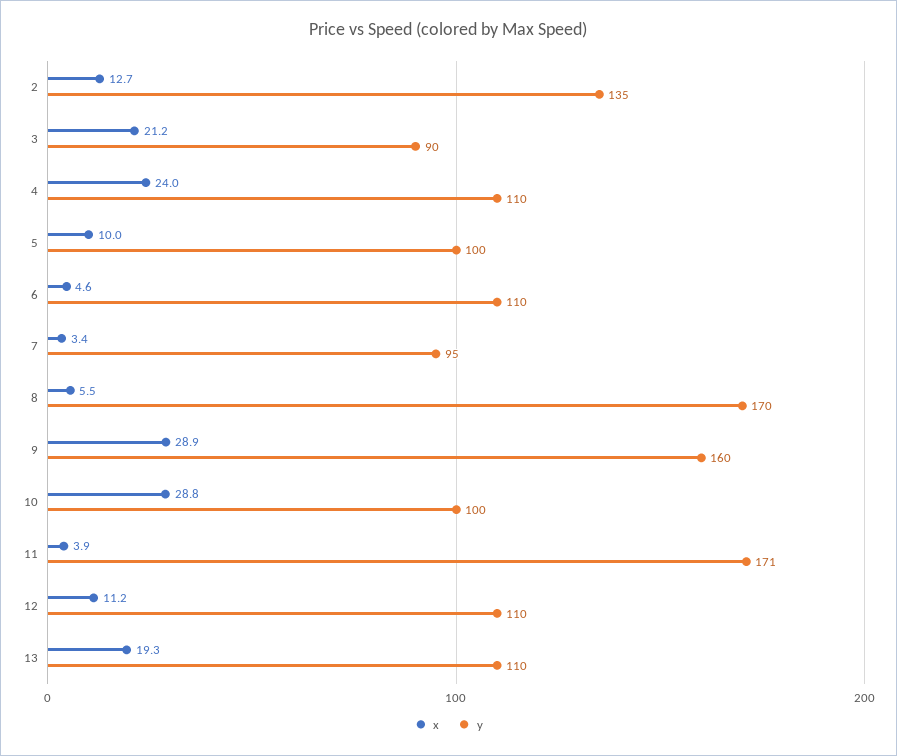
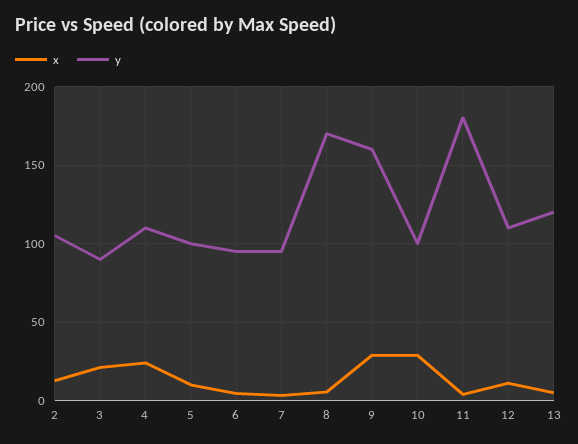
  {
    "x": {
      "2": 12.7,
      "3": 21.2,
      "4": 24,
      "5": 10,
      "6": 4.6,
      "7": 3.4,
      "8": 5.5,
      "9": 28.9,
      "10": 28.8,
      "11": 3.9,
      "12": 11.2,
-     "13": 19.3
+     "13": 5
    },
    "y": {
-     "2": 135,
+     "2": 105,
      "3": 90,
      "4": 110,
      "5": 100,
-     "6": 110,
+     "6": 95,
      "7": 95,
      "8": 170,
      "9": 160,
      "10": 100,
-     "11": 171,
+     "11": 180,
      "12": 110,
-     "13": 110
+     "13": 120
    }
  }

